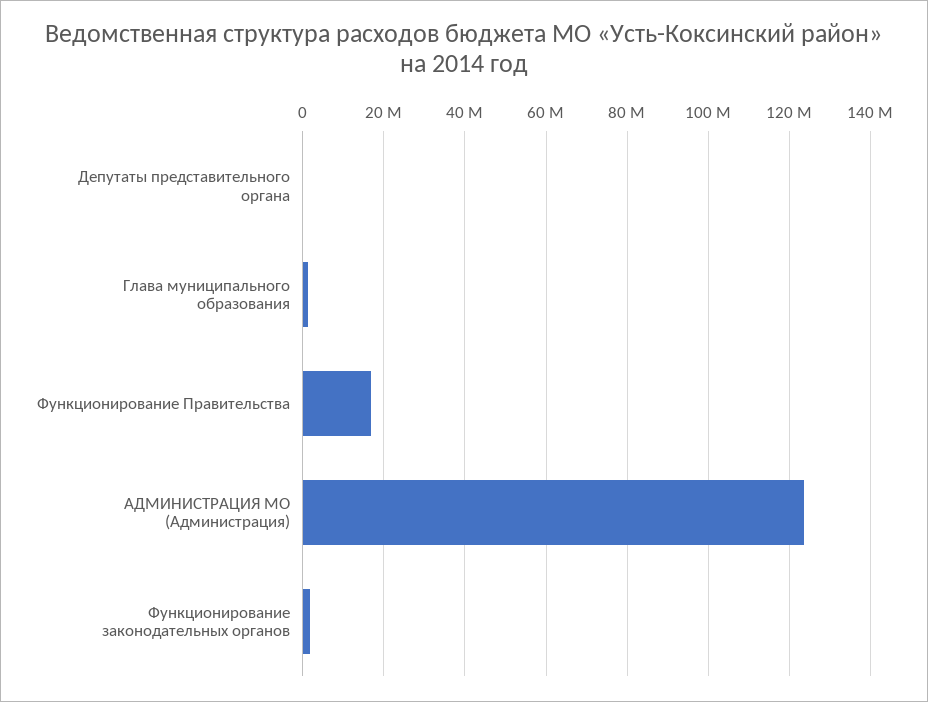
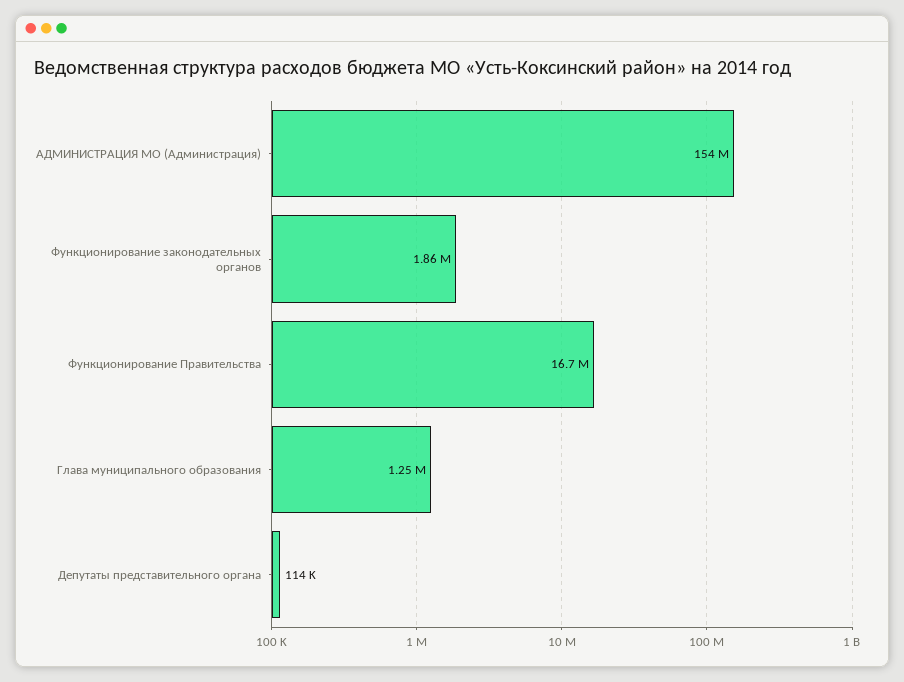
  {
    "Депутаты представительного органа": 114000,
    "Глава муниципального образования": 1250000,
    "Функционирование Правительства": 16700000,
-   "АДМИНИСТРАЦИЯ МО (Администрация)": 124000000,
+   "АДМИНИСТРАЦИЯ МО (Администрация)": 154000000,
    "Функционирование законодательных органов": 1860000
  }

